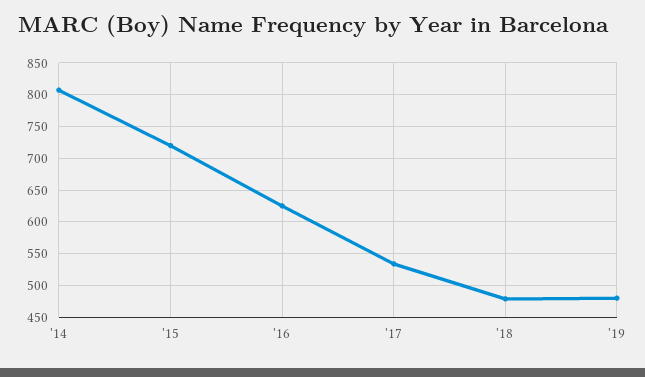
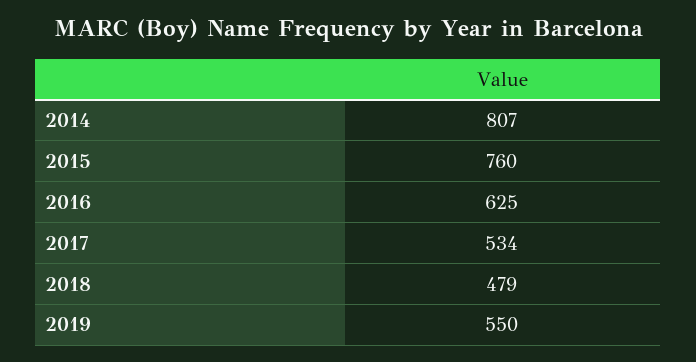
  {
    "'14": 807,
-   "'15": 720,
+   "'15": 760,
    "'16": 625,
    "'17": 534,
    "'18": 479,
-   "'19": 480
+   "'19": 550
  }

